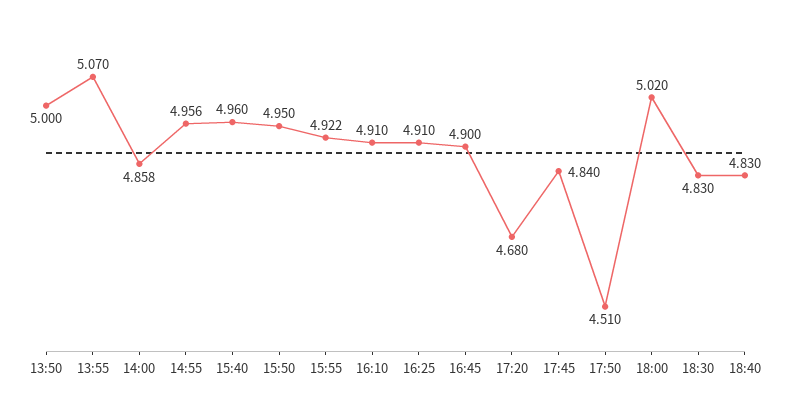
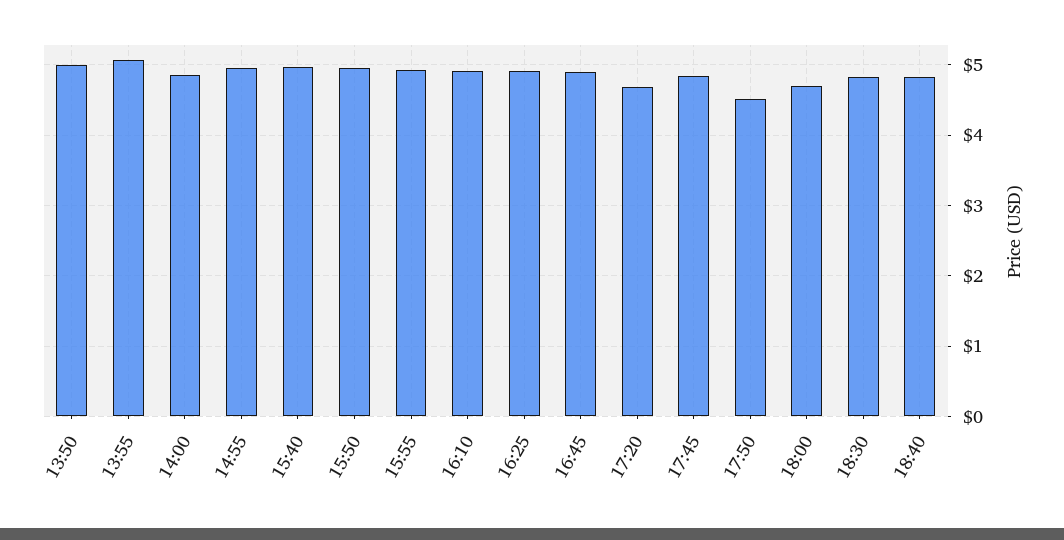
  {
    "13:50": 5,
    "13:55": 5.07,
    "14:00": 4.858,
    "14:55": 4.956,
    "15:40": 4.96,
    "15:50": 4.95,
    "15:55": 4.922,
    "16:10": 4.91,
    "16:25": 4.91,
    "16:45": 4.9,
    "17:20": 4.68,
    "17:45": 4.84,
    "17:50": 4.51,
-   "18:00": 5.02,
+   "18:00": 4.7,
    "18:30": 4.83,
    "18:40": 4.83
  }

